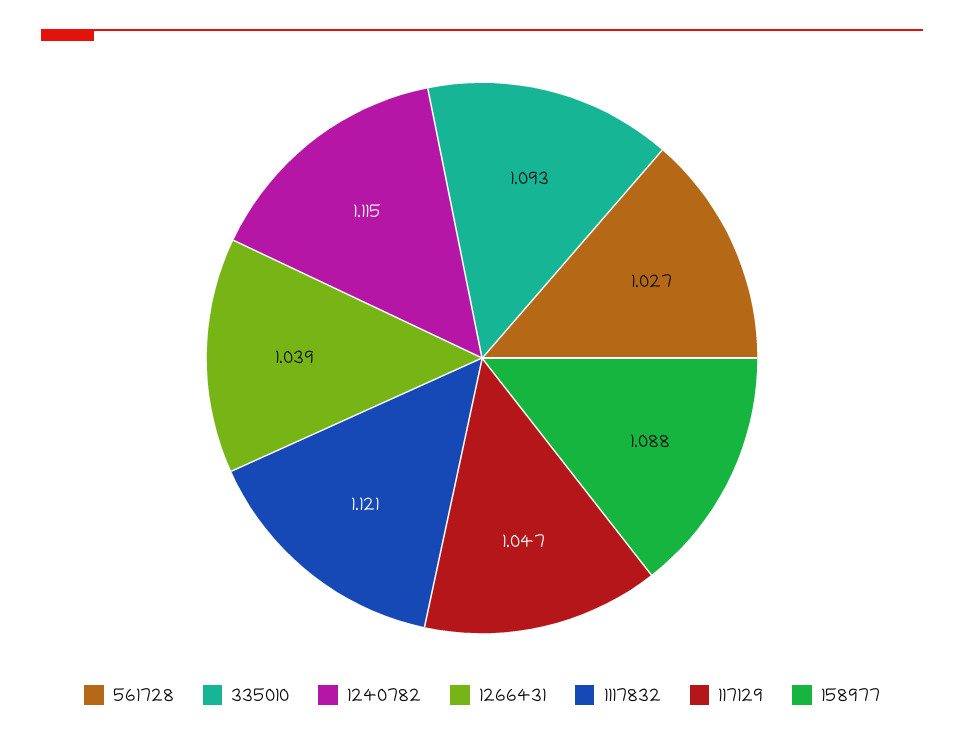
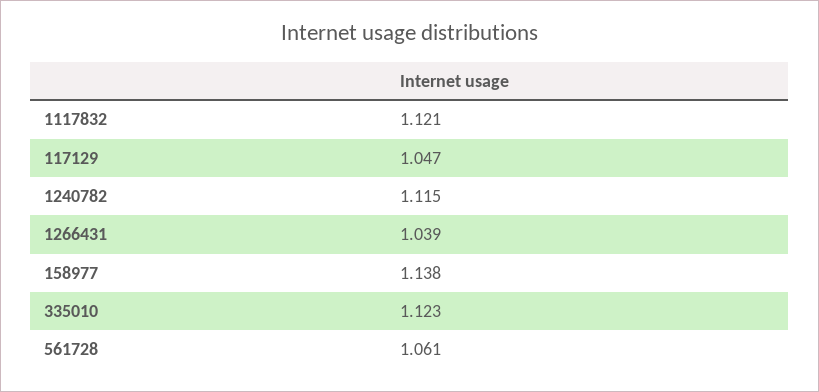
  {
-   "561728": 1.027,
+   "561728": 1.061,
-   "335010": 1.093,
+   "335010": 1.123,
    "1240782": 1.115,
    "1266431": 1.039,
    "1117832": 1.121,
    "117129": 1.047,
-   "158977": 1.088
+   "158977": 1.138
  }

